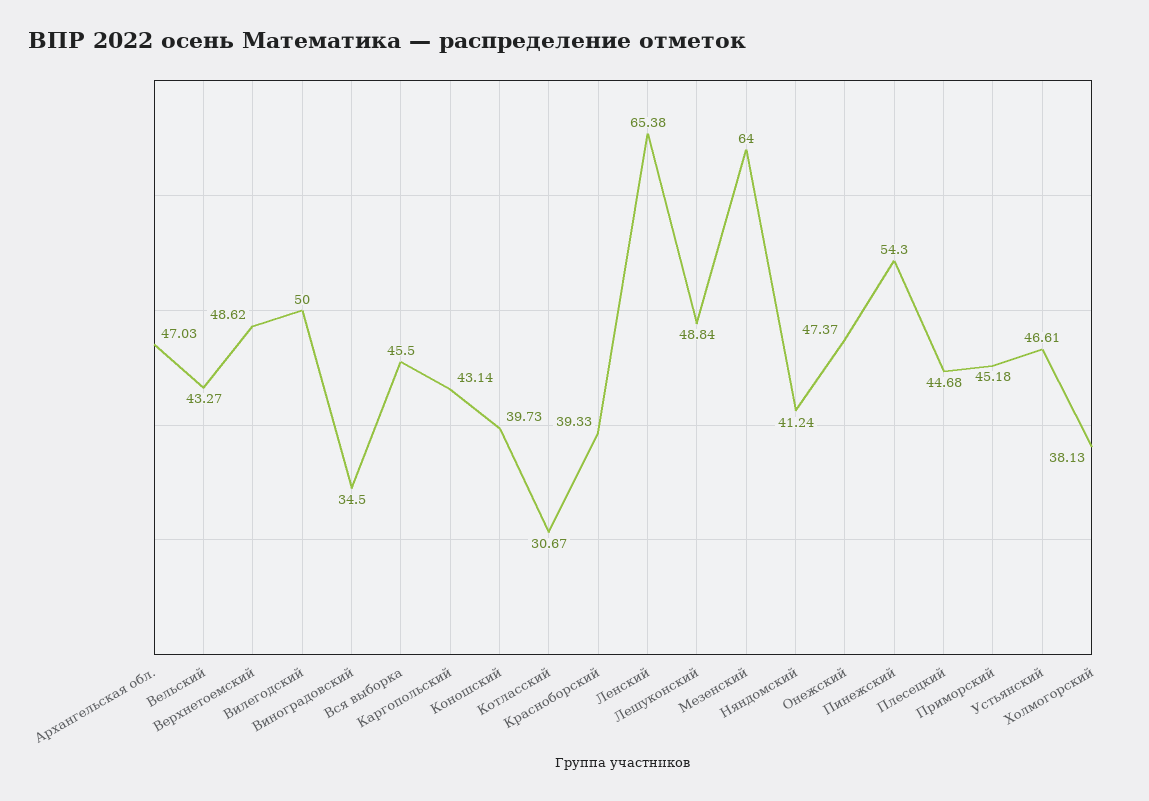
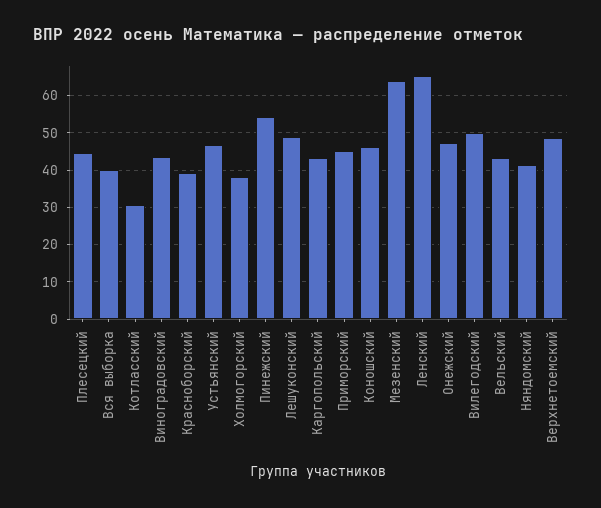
  {
-   "Архангельская обл.": 47.03,
    "Вельский": 43.27,
    "Верхнетоемский": 48.62,
    "Вилегодский": 50,
-   "Виноградовский": 34.5,
+   "Виноградовский": 44,
-   "Вся выборка": 45.5,
+   "Вся выборка": 40,
    "Каргопольский": 43.14,
-   "Коношский": 39.73,
+   "Коношский": 46,
    "Котласский": 30.67,
    "Красноборский": 39.33,
    "Ленский": 65.38,
    "Лешуконский": 48.84,
    "Мезенский": 64,
    "Няндомский": 41.24,
    "Онежский": 47.37,
    "Пинежский": 54.3,
    "Плесецкий": 44.68,
    "Приморский": 45.18,
    "Устьянский": 46.61,
    "Холмогорский": 38.13
  }

